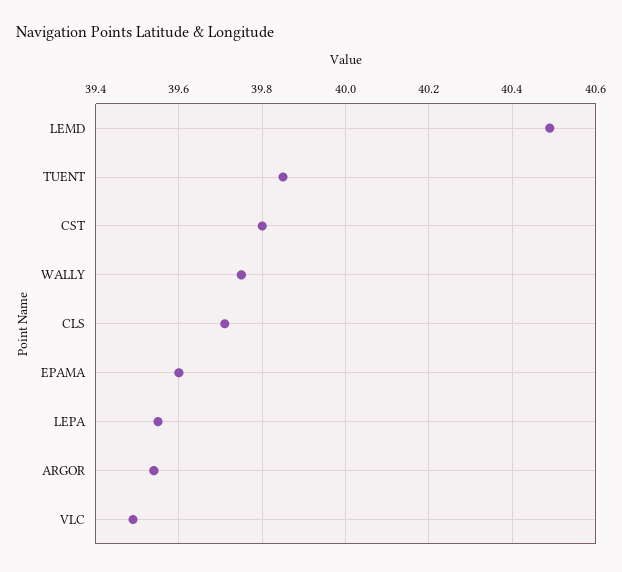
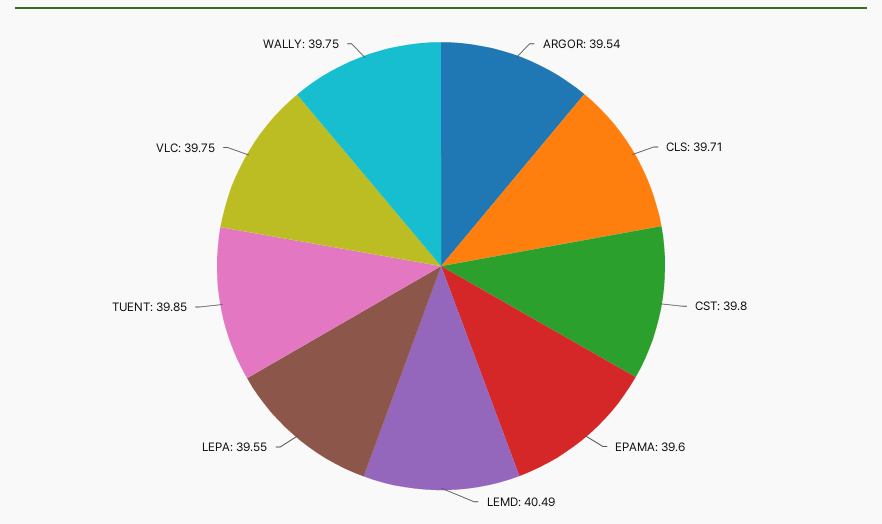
  {
    "LEMD": 40.49,
    "TUENT": 39.85,
    "CST": 39.8,
    "WALLY": 39.75,
    "CLS": 39.71,
    "EPAMA": 39.6,
    "LEPA": 39.55,
    "ARGOR": 39.54,
-   "VLC": 39.5
+   "VLC": 39.75
  }

